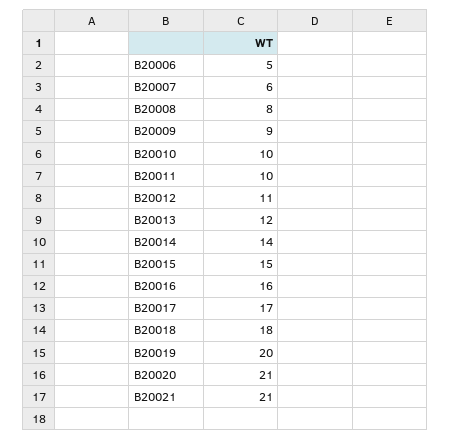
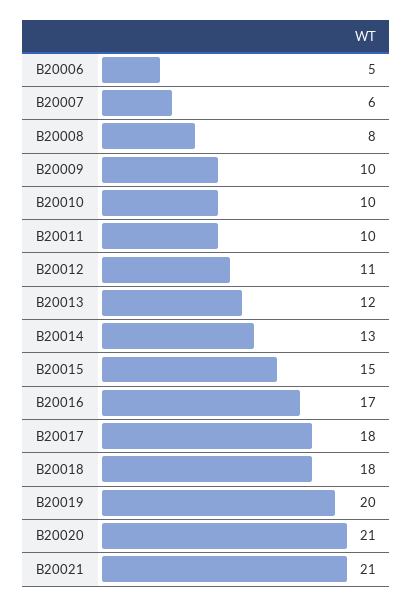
  {
    "B20006": 5,
    "B20007": 6,
    "B20008": 8,
-   "B20009": 9,
+   "B20009": 10,
    "B20010": 10,
    "B20011": 10,
    "B20012": 11,
    "B20013": 12,
-   "B20014": 14,
+   "B20014": 13,
    "B20015": 15,
-   "B20016": 16,
+   "B20016": 17,
-   "B20017": 17,
+   "B20017": 18,
    "B20018": 18,
    "B20019": 20,
    "B20020": 21,
    "B20021": 21
  }

